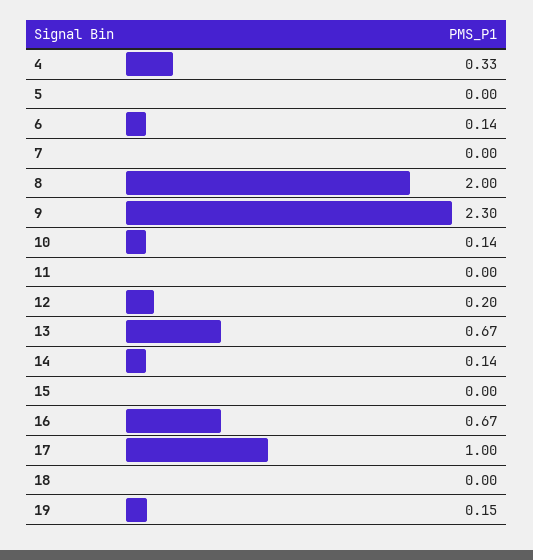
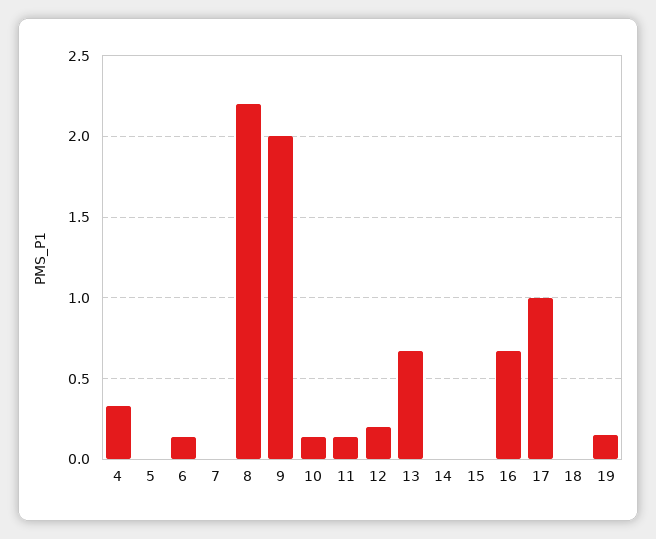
  {
    "4": 0.33,
    "5": 0,
    "6": 0.14,
    "7": 0,
-   "8": 2,
+   "8": 2.2,
-   "9": 2.3,
+   "9": 2,
    "10": 0.14,
-   "11": 0,
+   "11": 0.15,
    "12": 0.2,
    "13": 0.67,
-   "14": 0.14,
+   "14": 0,
    "15": 0,
    "16": 0.67,
    "17": 1,
    "18": 0,
    "19": 0.15
  }

